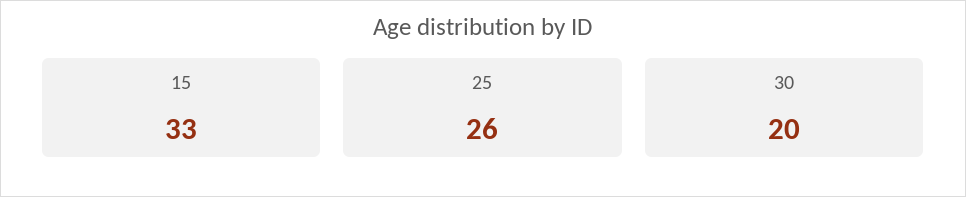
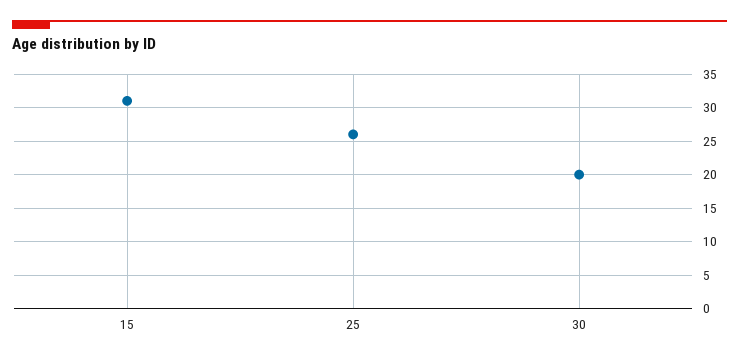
  {
-   "15": 33,
+   "15": 31,
    "25": 26,
    "30": 20
  }

